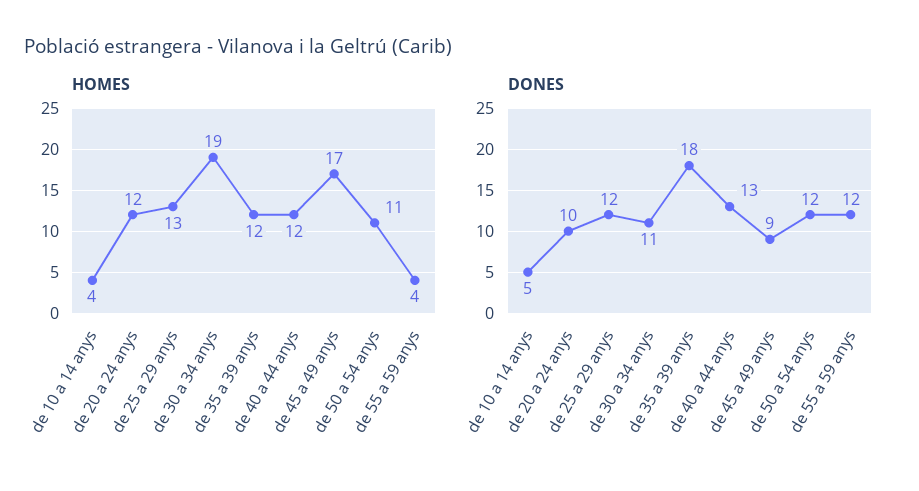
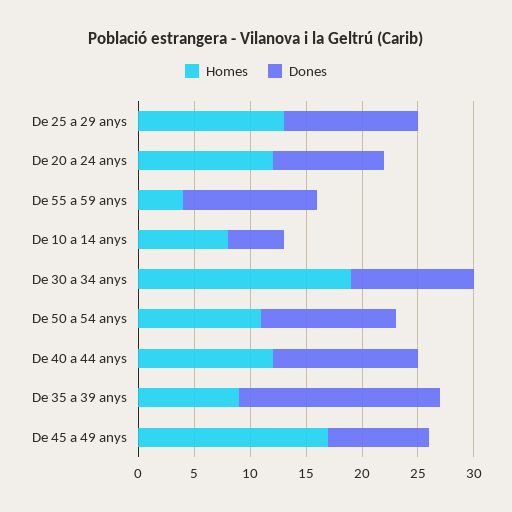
  {
    "HOMES": {
-     "de 10 a 14 anys": 4,
+     "de 10 a 14 anys": 8,
      "de 20 a 24 anys": 12,
      "de 25 a 29 anys": 13,
      "de 30 a 34 anys": 19,
-     "de 35 a 39 anys": 12,
+     "de 35 a 39 anys": 9,
      "de 40 a 44 anys": 12,
      "de 45 a 49 anys": 17,
      "de 50 a 54 anys": 11,
      "de 55 a 59 anys": 4
    },
    "DONES": {
      "de 10 a 14 anys": 5,
      "de 20 a 24 anys": 10,
      "de 25 a 29 anys": 12,
      "de 30 a 34 anys": 11,
      "de 35 a 39 anys": 18,
      "de 40 a 44 anys": 13,
      "de 45 a 49 anys": 9,
      "de 50 a 54 anys": 12,
      "de 55 a 59 anys": 12
    }
  }

